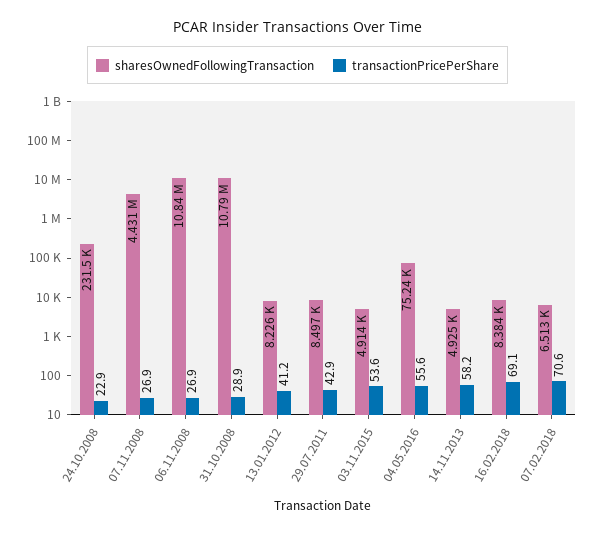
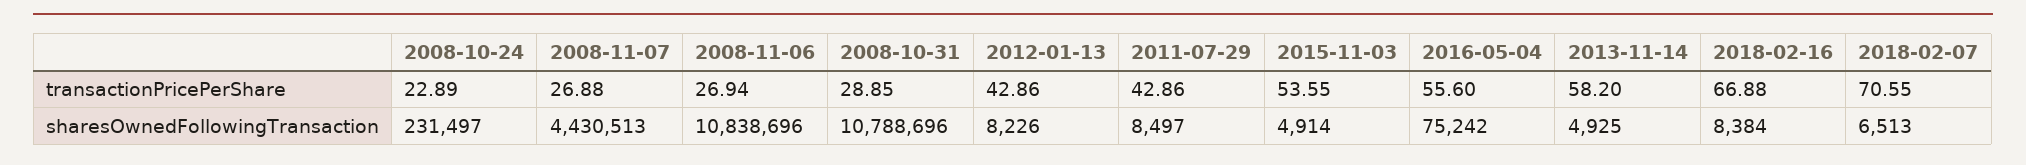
  {
    "sharesOwnedFollowingTransaction": {
      "24.10.2008": 231497,
      "07.11.2008": 4430513,
      "06.11.2008": 10838696,
      "31.10.2008": 10788696,
      "13.01.2012": 8226,
      "29.07.2011": 8497,
      "03.11.2015": 4914,
      "04.05.2016": 75242,
      "14.11.2013": 4925,
      "16.02.2018": 8384,
      "07.02.2018": 6513
    },
    "transactionPricePerShare": {
      "24.10.2008": 22.89,
      "07.11.2008": 26.88,
      "06.11.2008": 26.94,
      "31.10.2008": 28.85,
-     "13.01.2012": 41.2,
+     "13.01.2012": 42.86,
      "29.07.2011": 42.86,
      "03.11.2015": 53.55,
      "04.05.2016": 55.6,
      "14.11.2013": 58.2,
-     "16.02.2018": 69.1,
+     "16.02.2018": 66.88,
      "07.02.2018": 70.55
    }
  }

